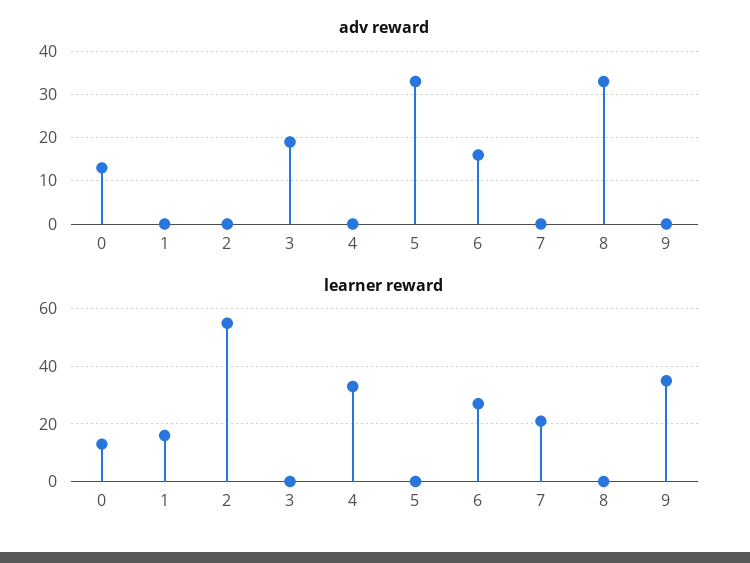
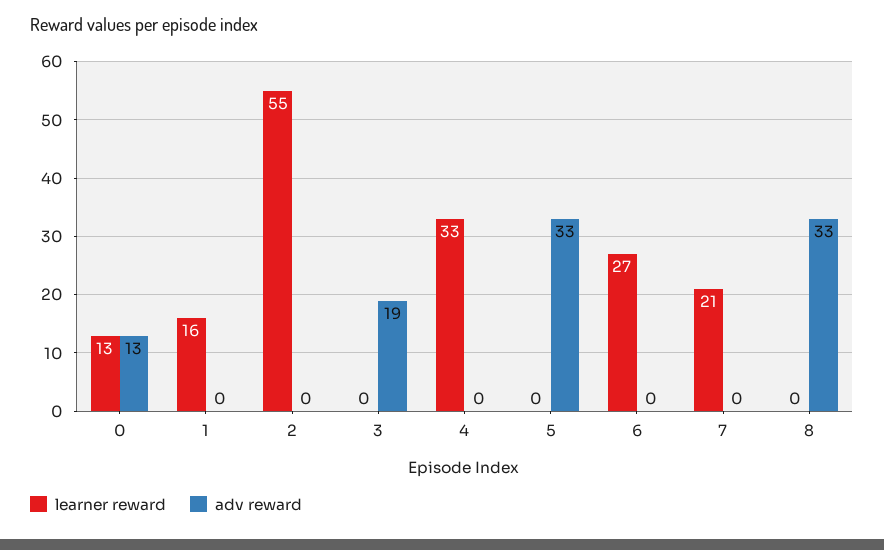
  {
    "adv reward": {
      "0": 13,
      "1": 0,
      "2": 0,
      "3": 19,
      "4": 0,
      "5": 33,
-     "6": 15,
+     "6": 0,
      "7": 0,
-     "8": 33,
+     "8": 33
-     "9": 0
    },
    "learner reward": {
      "0": 13,
      "1": 16,
      "2": 55,
      "3": 0,
      "4": 33,
      "5": 0,
      "6": 27,
      "7": 21,
-     "8": 0,
+     "8": 0
-     "9": 35
    }
  }

